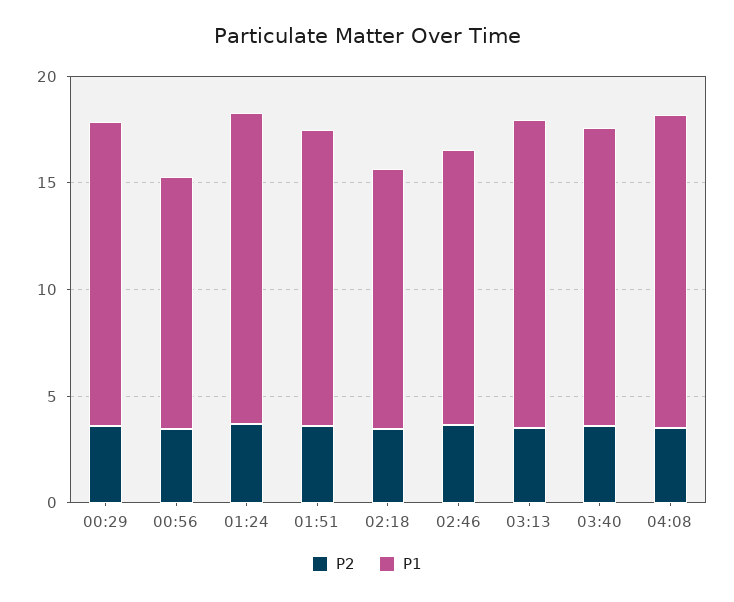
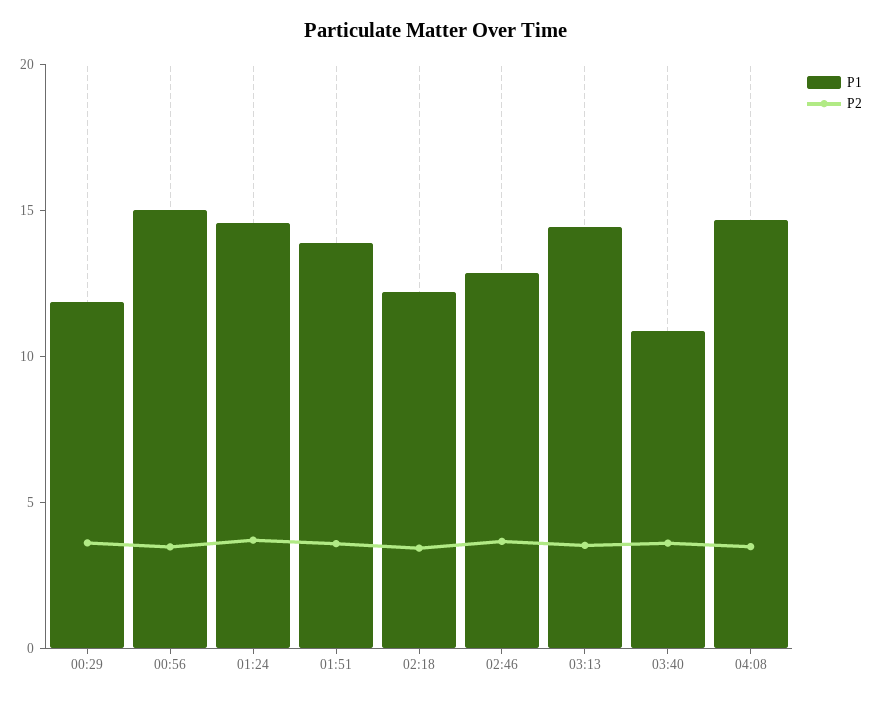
  {
    "P2": {
      "00:29": 4,
      "00:56": 3,
      "01:24": 4,
      "01:51": 4,
      "02:18": 3,
      "02:46": 4,
      "03:13": 4,
      "03:40": 4,
      "04:08": 3
    },
    "P1": {
-     "00:29": 14,
+     "00:29": 12,
-     "00:56": 12,
+     "00:56": 15,
      "01:24": 15,
      "01:51": 14,
      "02:18": 12,
      "02:46": 13,
      "03:13": 14,
-     "03:40": 14,
+     "03:40": 11,
      "04:08": 15
    }
  }

